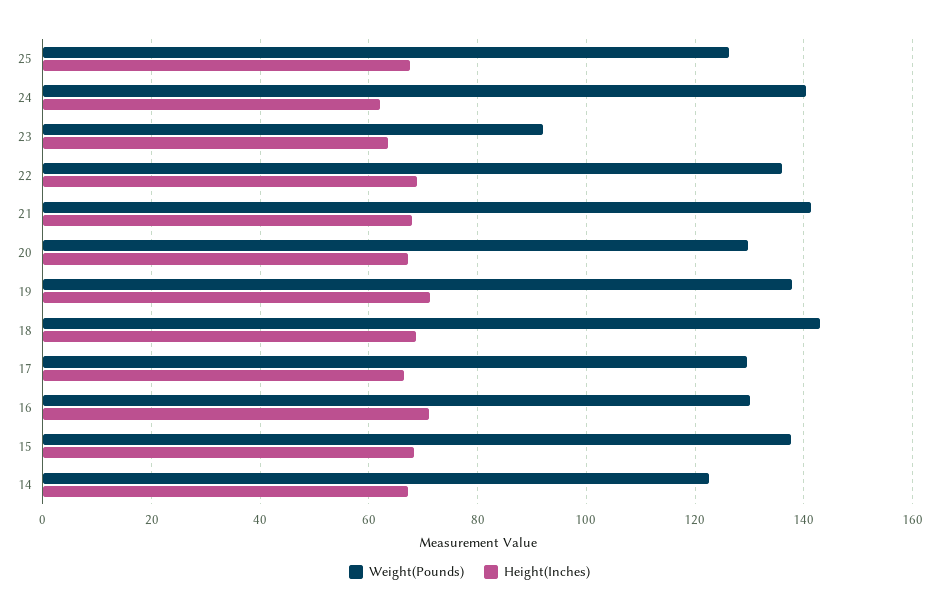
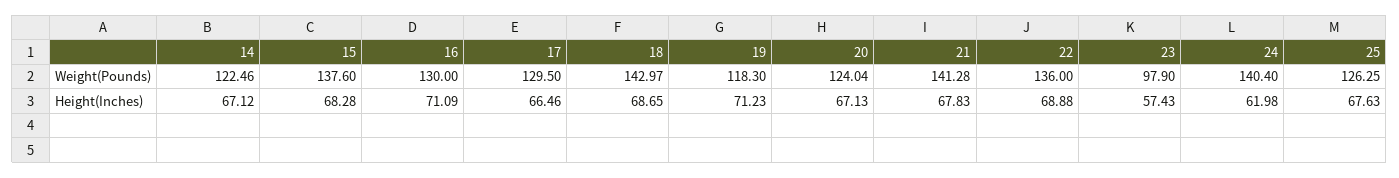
  {
    "Weight(Pounds)": {
      "25": 126.25,
      "24": 140.4,
-     "23": 92,
+     "23": 97.9,
      "22": 136,
      "21": 141.28,
-     "20": 130,
+     "20": 124.04,
-     "19": 138,
+     "19": 118.3,
      "18": 142.97,
      "17": 129.5,
      "16": 130,
      "15": 137.6,
      "14": 122.46
    },
    "Height(Inches)": {
      "25": 67.63,
      "24": 61.98,
-     "23": 64,
+     "23": 57.43,
      "22": 68.88,
      "21": 67.83,
      "20": 67.13,
      "19": 71.23,
      "18": 68.65,
      "17": 66.46,
      "16": 71.09,
      "15": 68.28,
      "14": 67.12
    }
  }

